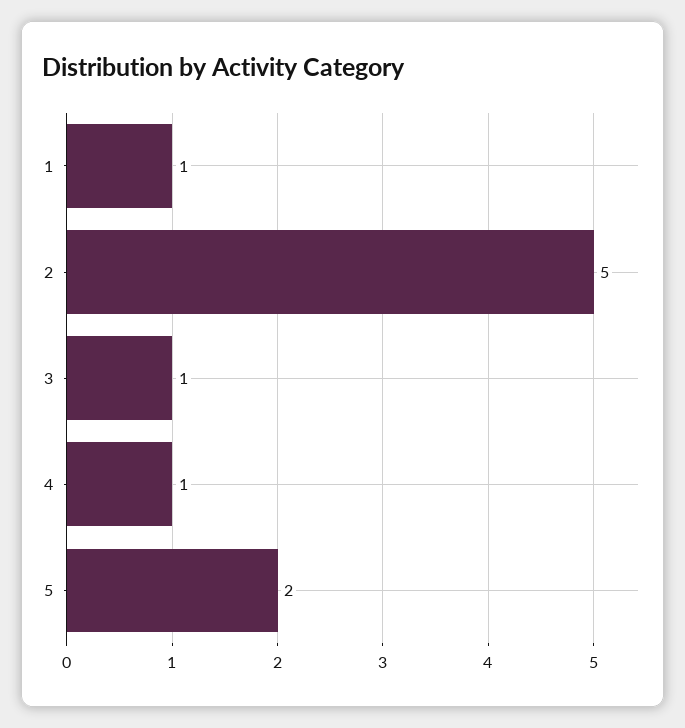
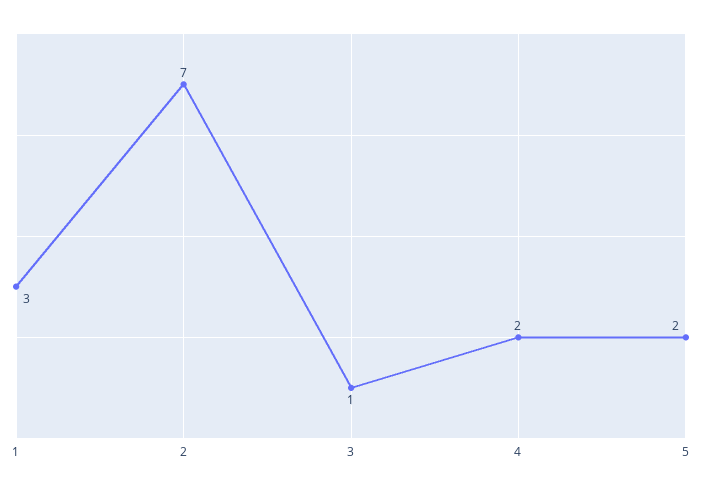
  {
-   "1": 1,
+   "1": 3,
-   "2": 5,
+   "2": 7,
    "3": 1,
-   "4": 1,
+   "4": 2,
    "5": 2
  }

